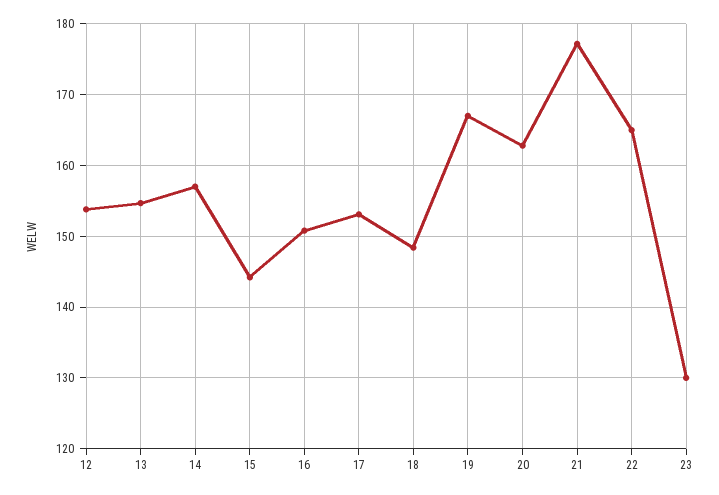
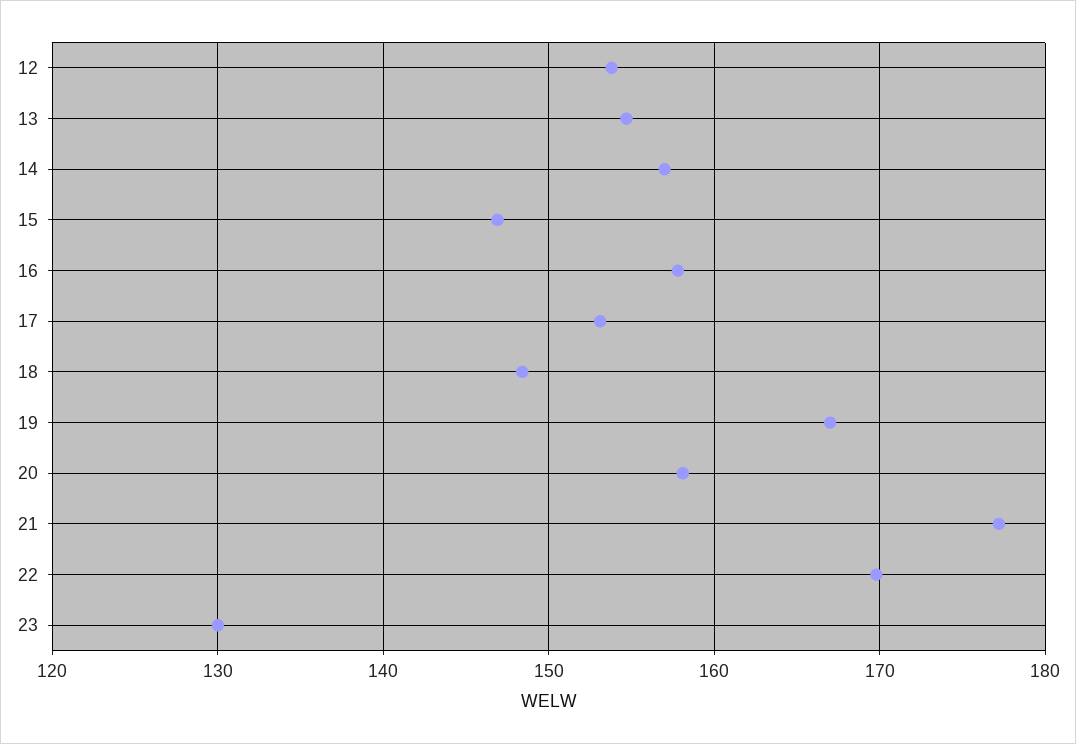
  {
    "12": 154,
    "13": 155,
    "14": 157,
-   "15": 144,
+   "15": 147,
-   "16": 151,
+   "16": 158,
    "17": 153,
    "18": 148,
    "19": 167,
-   "20": 163,
+   "20": 158,
    "21": 177,
-   "22": 165,
+   "22": 170,
    "23": 130
  }

